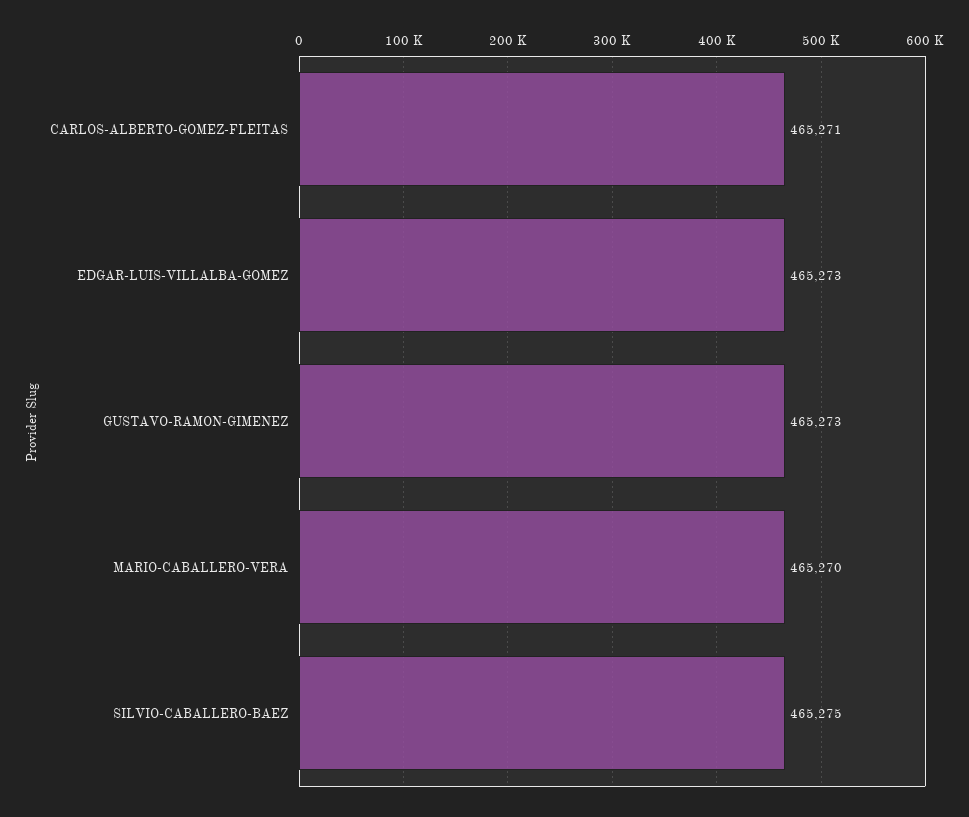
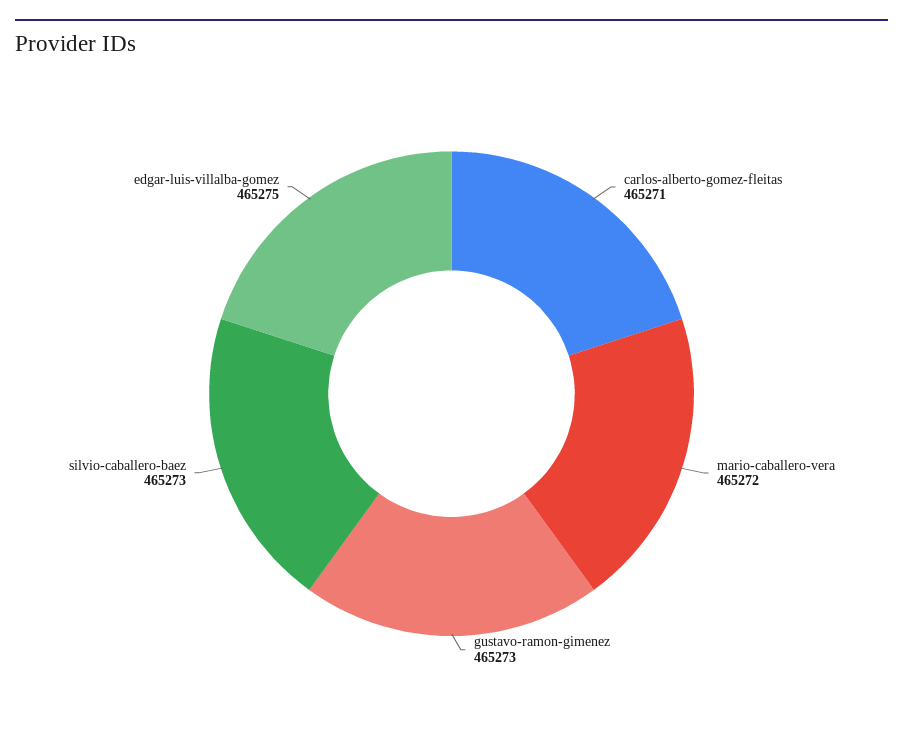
  {
    "CARLOS-ALBERTO-GOMEZ-FLEITAS": 465271,
-   "EDGAR-LUIS-VILLALBA-GOMEZ": 465273,
+   "EDGAR-LUIS-VILLALBA-GOMEZ": 465275,
    "GUSTAVO-RAMON-GIMENEZ": 465273,
-   "MARIO-CABALLERO-VERA": 465270,
+   "MARIO-CABALLERO-VERA": 465272,
-   "SILVIO-CABALLERO-BAEZ": 465275
+   "SILVIO-CABALLERO-BAEZ": 465273
  }

